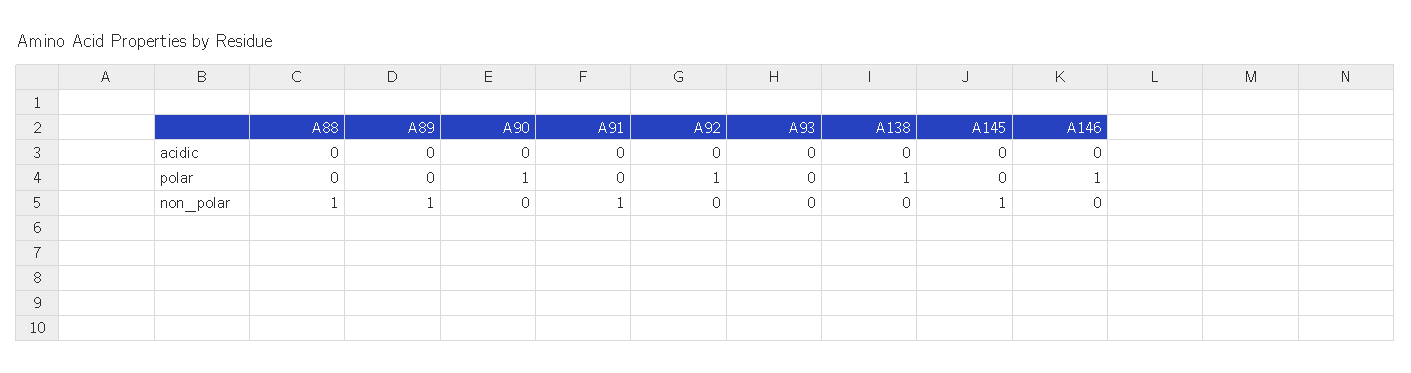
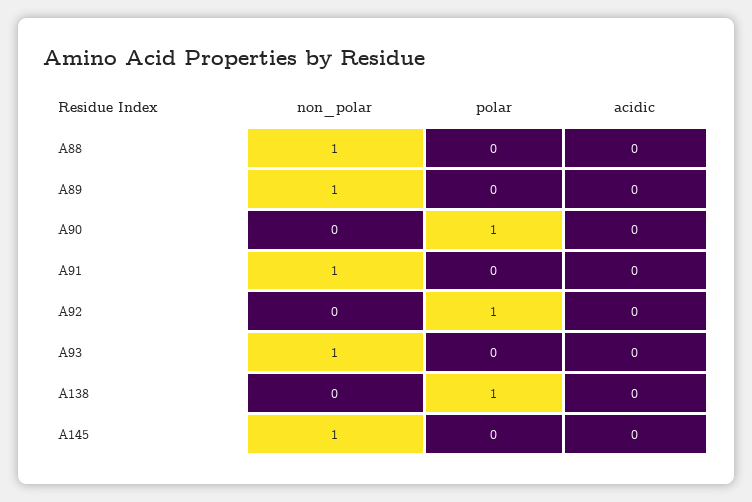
  {
    "A88": {
      "acidic": 0,
      "polar": 0,
      "non_polar": 1
    },
    "A89": {
      "acidic": 0,
      "polar": 0,
      "non_polar": 1
    },
    "A90": {
      "acidic": 0,
      "polar": 1,
      "non_polar": 0
    },
    "A91": {
      "acidic": 0,
      "polar": 0,
      "non_polar": 1
    },
    "A92": {
      "acidic": 0,
      "polar": 1,
      "non_polar": 0
    },
    "A93": {
      "acidic": 0,
      "polar": 0,
-     "non_polar": 0
+     "non_polar": 1
    },
    "A138": {
      "acidic": 0,
      "polar": 1,
      "non_polar": 0
    },
    "A145": {
      "acidic": 0,
      "polar": 0,
      "non_polar": 1
-   },
+   }
-   "A146": {
-     "acidic": 0,
-     "polar": 1,
-     "non_polar": 0
-   }
  }

